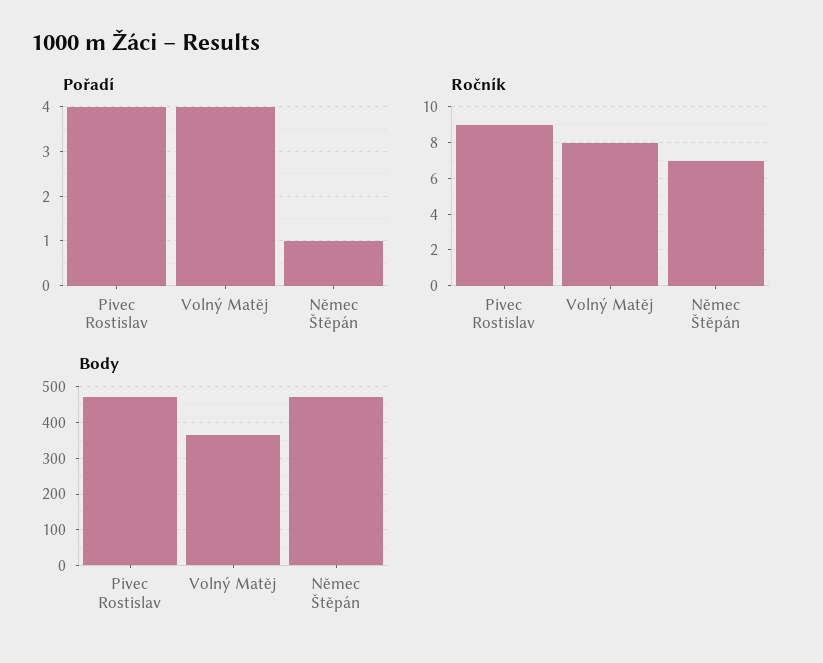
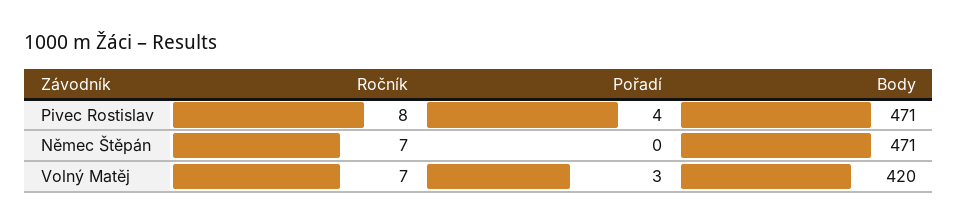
  {
    "Pořadí": {
      "Pivec Rostislav": 4,
-     "Volný Matěj": 4,
+     "Volný Matěj": 3,
-     "Němec Štěpán": 1
+     "Němec Štěpán": 0
    },
    "Ročník": {
-     "Pivec Rostislav": 9,
+     "Pivec Rostislav": 8,
-     "Volný Matěj": 8,
+     "Volný Matěj": 7,
      "Němec Štěpán": 7
    },
    "Body": {
      "Pivec Rostislav": 471,
-     "Volný Matěj": 360,
+     "Volný Matěj": 420,
      "Němec Štěpán": 471
    }
  }

